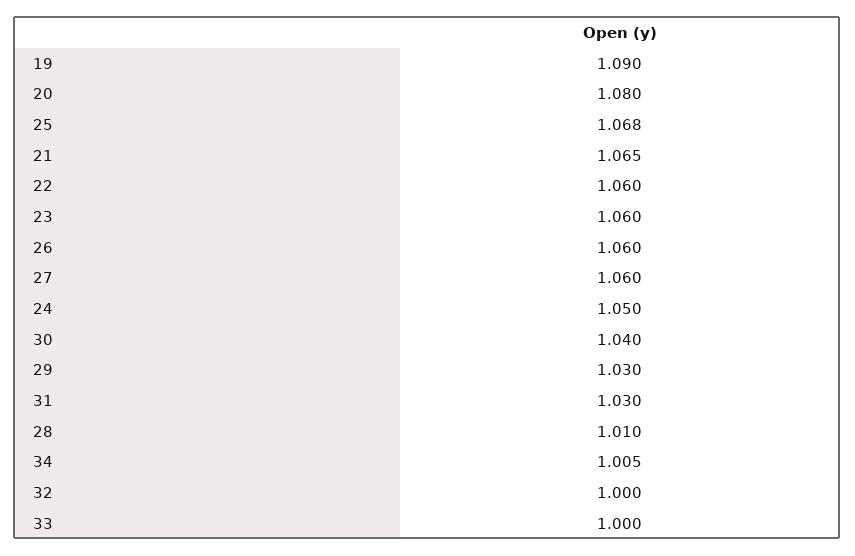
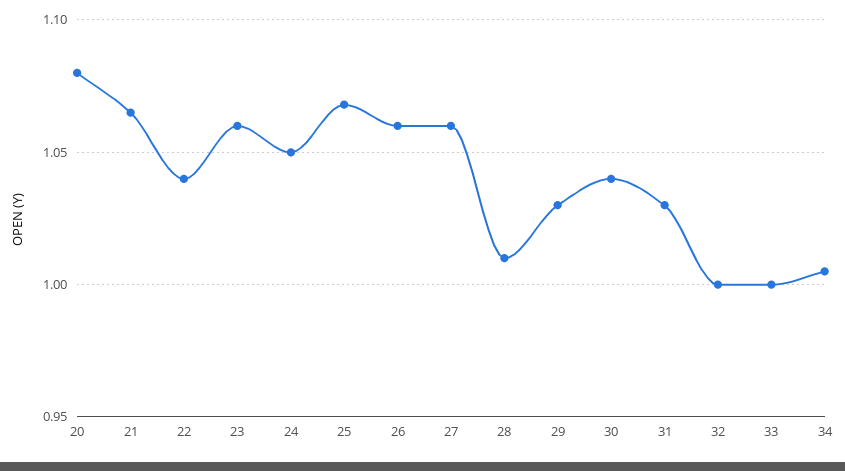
  {
-   "19": 1.09,
    "20": 1.08,
    "25": 1.068,
    "21": 1.065,
-   "22": 1.06,
+   "22": 1.04,
    "23": 1.06,
    "26": 1.06,
    "27": 1.06,
    "24": 1.05,
    "30": 1.04,
    "29": 1.03,
    "31": 1.03,
    "28": 1.01,
    "34": 1.005,
    "32": 1,
    "33": 1
  }

